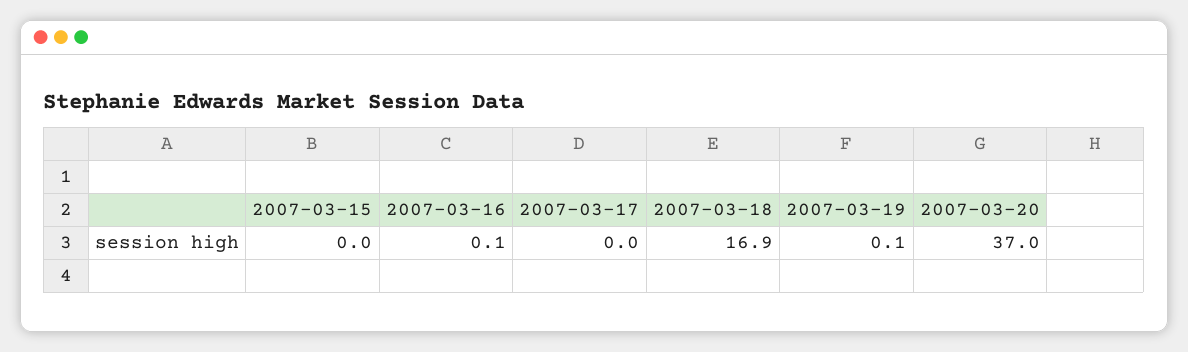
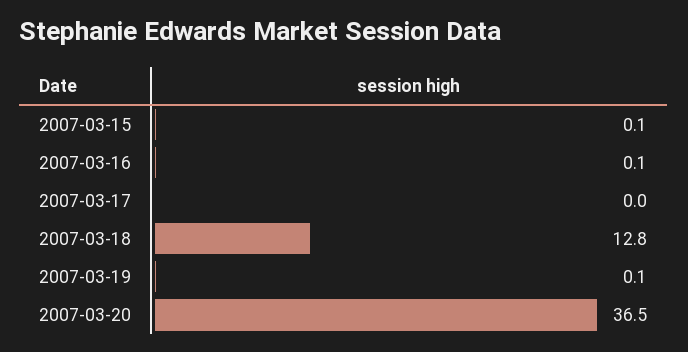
  {
-   "2007-03-15": 0,
+   "2007-03-15": 0.1,
    "2007-03-16": 0.1,
    "2007-03-17": 0,
-   "2007-03-18": 16.9,
+   "2007-03-18": 12.8,
    "2007-03-19": 0.1,
-   "2007-03-20": 37
+   "2007-03-20": 36.5
  }

